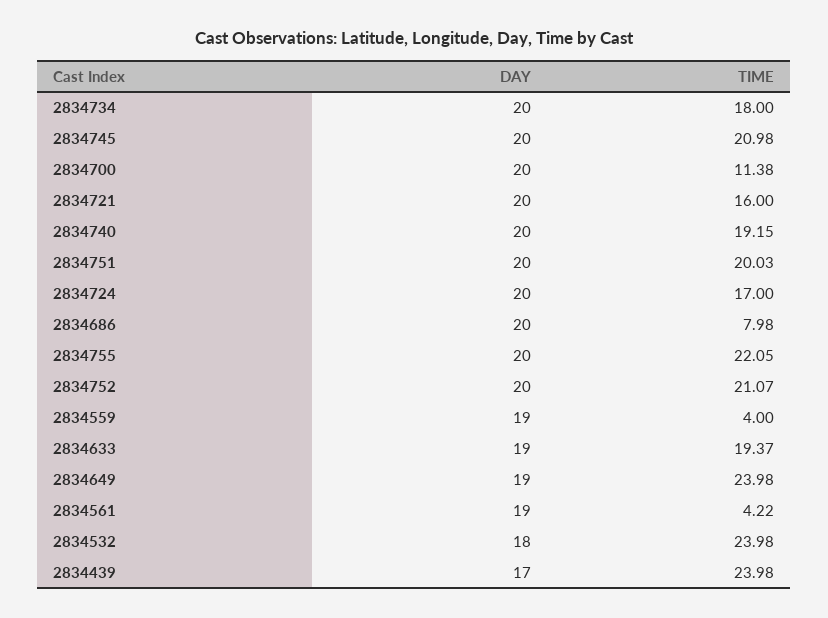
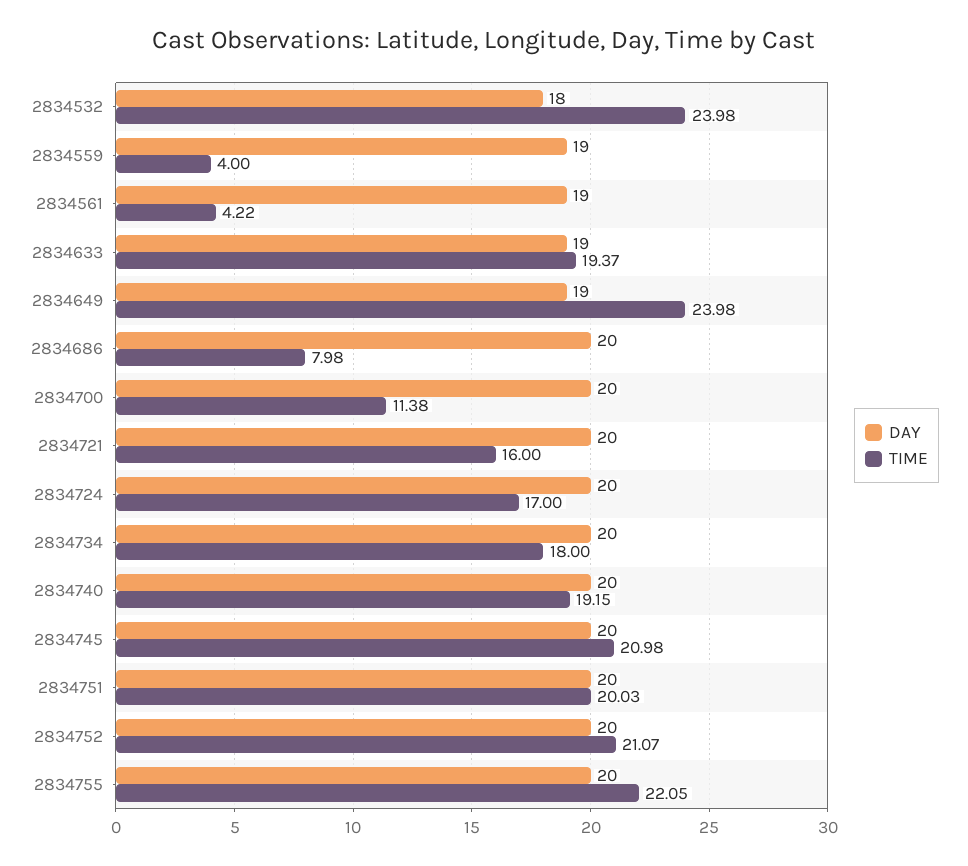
  {
    "DAY": {
      "2834734": 20,
      "2834745": 20,
      "2834700": 20,
      "2834721": 20,
      "2834740": 20,
      "2834751": 20,
      "2834724": 20,
      "2834686": 20,
      "2834755": 20,
      "2834752": 20,
      "2834559": 19,
      "2834633": 19,
      "2834649": 19,
      "2834561": 19,
-     "2834532": 18,
+     "2834532": 18
-     "2834439": 17
    },
    "TIME": {
      "2834734": 18,
      "2834745": 20.98,
      "2834700": 11.38,
      "2834721": 16,
      "2834740": 19.15,
      "2834751": 20.03,
      "2834724": 17,
      "2834686": 7.98,
      "2834755": 22.05,
      "2834752": 21.07,
      "2834559": 4,
      "2834633": 19.37,
      "2834649": 23.98,
      "2834561": 4.22,
-     "2834532": 23.98,
+     "2834532": 23.98
-     "2834439": 23.98
    }
  }

